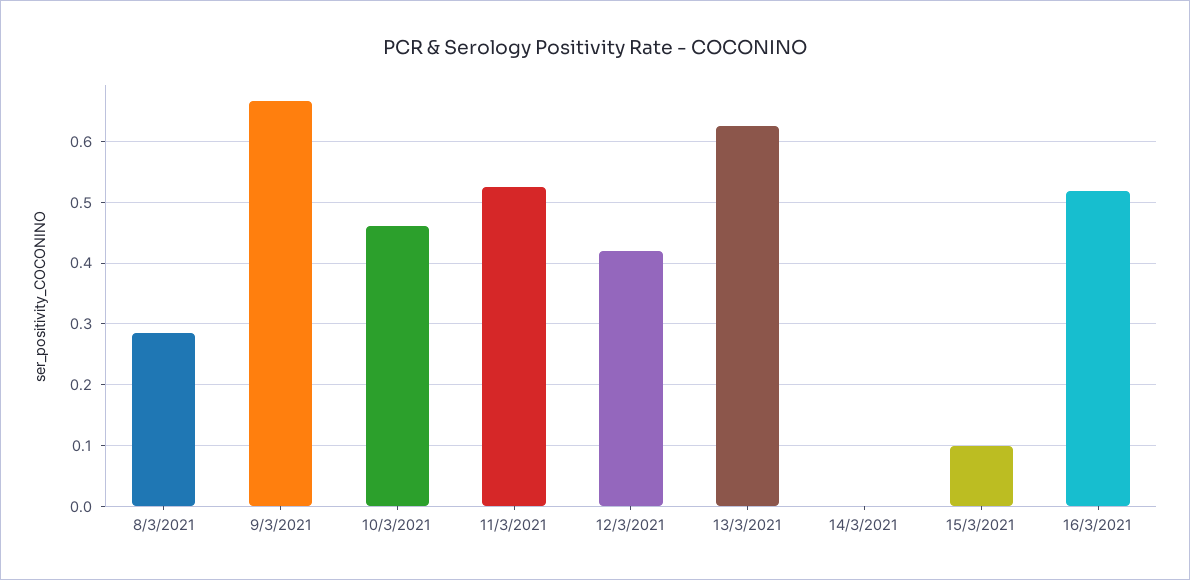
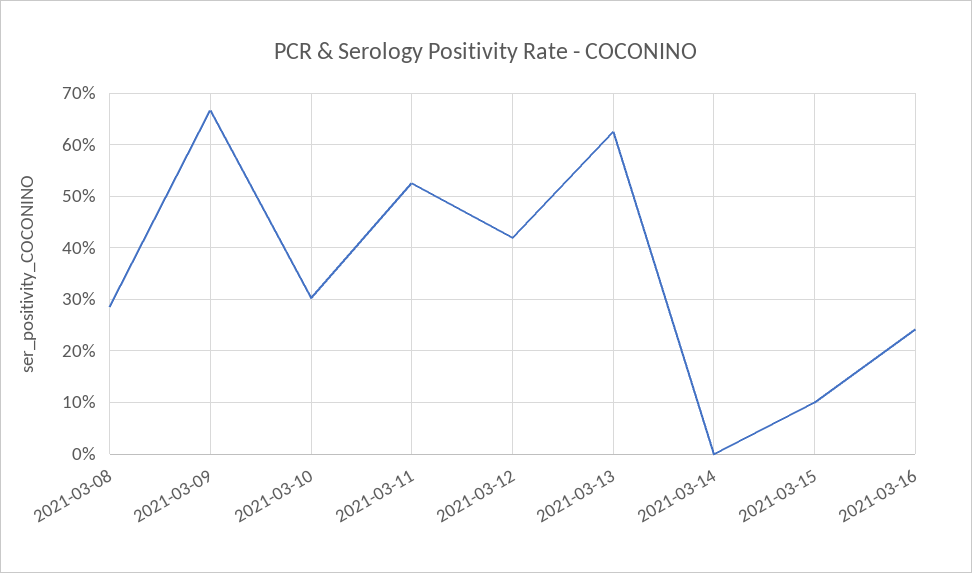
  {
    "8/3/2021": 0.29,
    "9/3/2021": 0.67,
-   "10/3/2021": 0.46,
+   "10/3/2021": 0.3,
    "11/3/2021": 0.53,
    "12/3/2021": 0.42,
    "13/3/2021": 0.63,
    "14/3/2021": 0,
    "15/3/2021": 0.1,
-   "16/3/2021": 0.52
+   "16/3/2021": 0.24
  }

